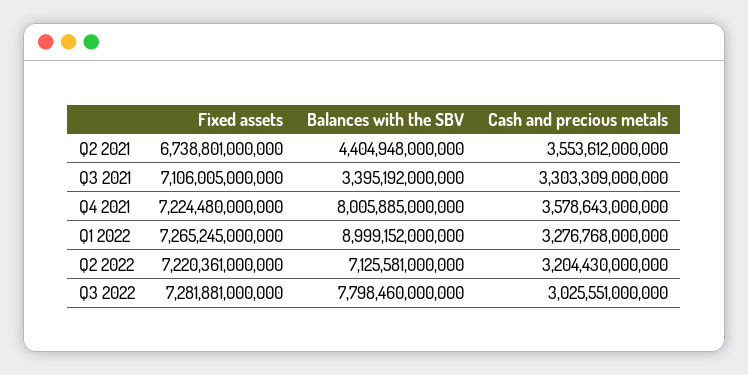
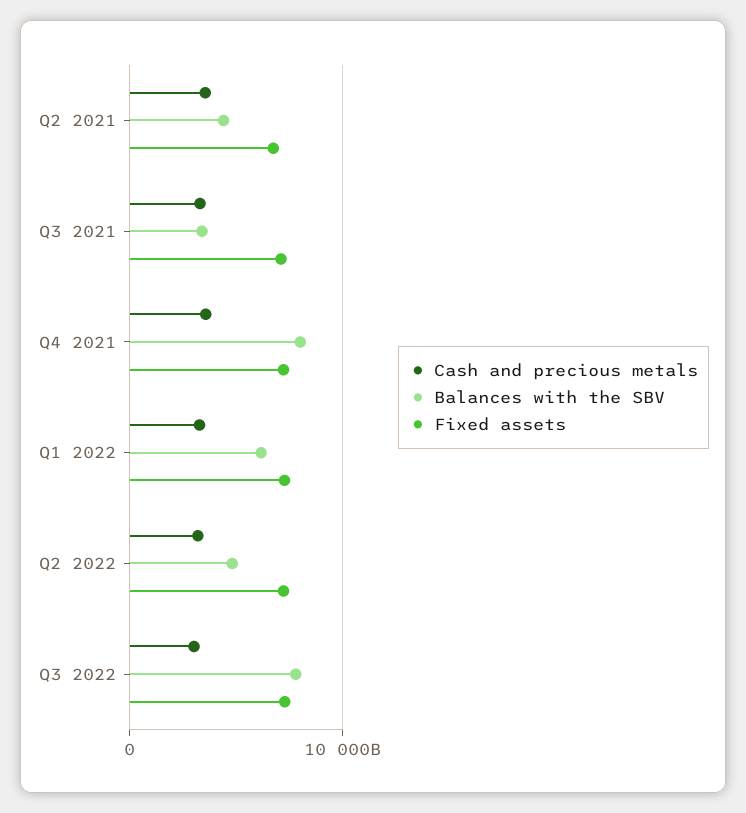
  {
    "Fixed assets": {
      "Q2 2021": 6738801000000,
      "Q3 2021": 7106005000000,
      "Q4 2021": 7224480000000,
      "Q1 2022": 7265245000000,
      "Q2 2022": 7220361000000,
      "Q3 2022": 7281881000000
    },
    "Balances with the SBV": {
      "Q2 2021": 4404948000000,
      "Q3 2021": 3395192000000,
      "Q4 2021": 8005885000000,
-     "Q1 2022": 8999152000000,
+     "Q1 2022": 6000000000000,
-     "Q2 2022": 7125581000000,
+     "Q2 2022": 5000000000000,
      "Q3 2022": 7798460000000
    },
    "Cash and precious metals": {
      "Q2 2021": 3553612000000,
      "Q3 2021": 3303309000000,
      "Q4 2021": 3578643000000,
      "Q1 2022": 3276768000000,
      "Q2 2022": 3204430000000,
      "Q3 2022": 3025551000000
    }
  }

